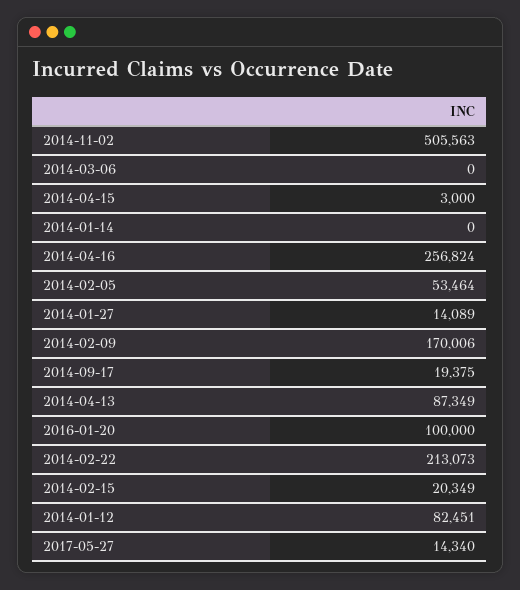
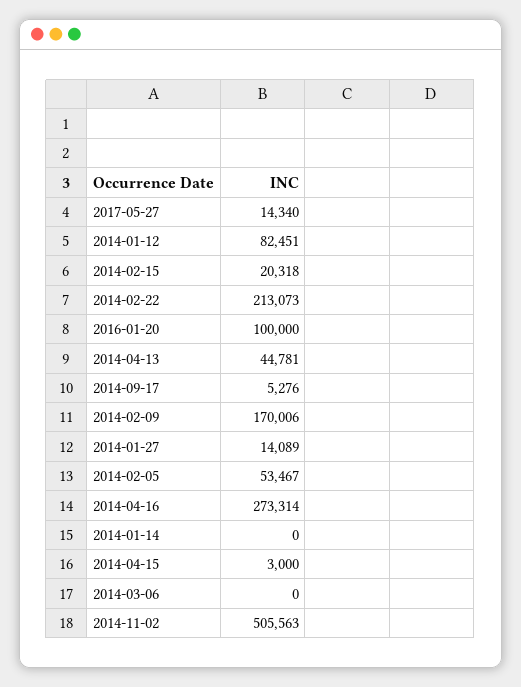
  {
    "2014-11-02": 505563,
    "2014-03-06": 0,
    "2014-04-15": 3000,
    "2014-01-14": 0,
-   "2014-04-16": 256824,
+   "2014-04-16": 273314,
-   "2014-02-05": 53464,
+   "2014-02-05": 53467,
    "2014-01-27": 14089,
    "2014-02-09": 170006,
-   "2014-09-17": 19375,
+   "2014-09-17": 5276,
-   "2014-04-13": 87349,
+   "2014-04-13": 44781,
    "2016-01-20": 100000,
    "2014-02-22": 213073,
-   "2014-02-15": 20349,
+   "2014-02-15": 20318,
    "2014-01-12": 82451,
    "2017-05-27": 14340
  }

